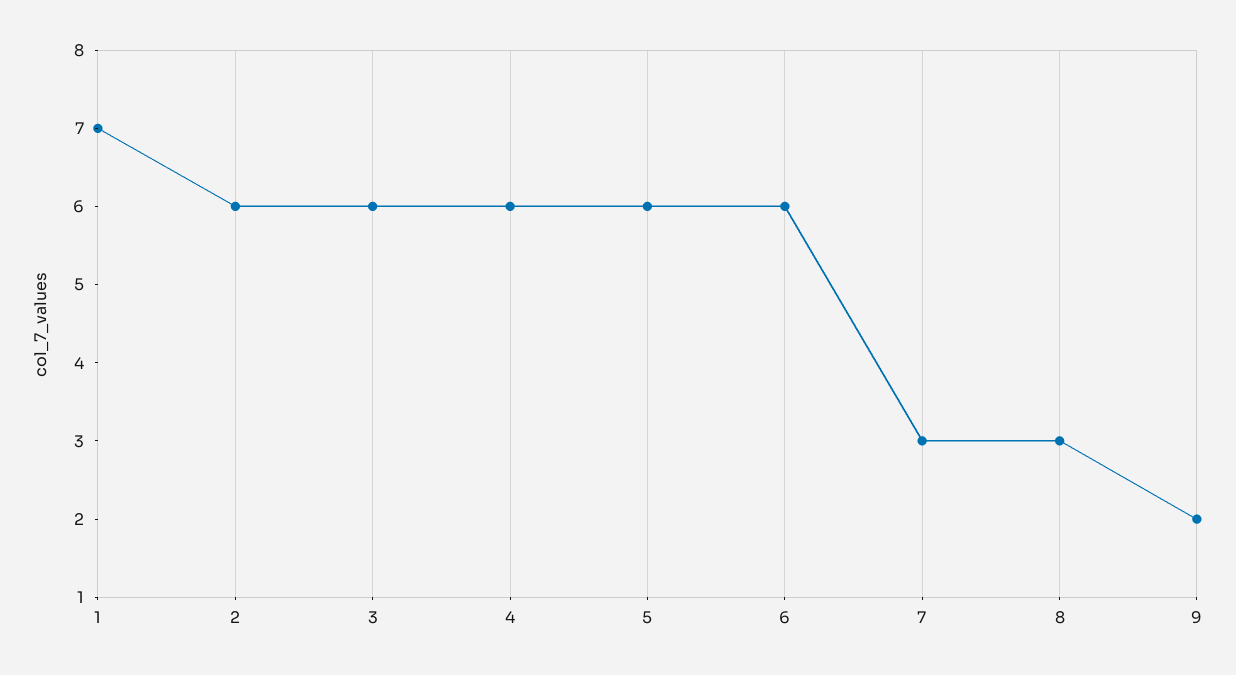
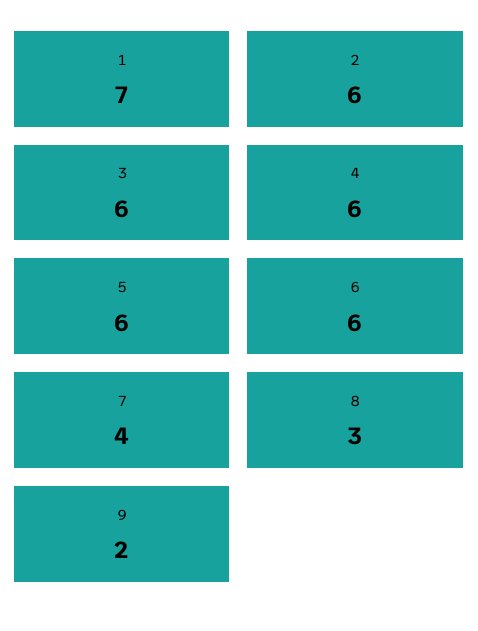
  {
    "1": 7,
    "2": 6,
    "3": 6,
    "4": 6,
    "5": 6,
    "6": 6,
-   "7": 3,
+   "7": 4,
    "8": 3,
    "9": 2
  }

